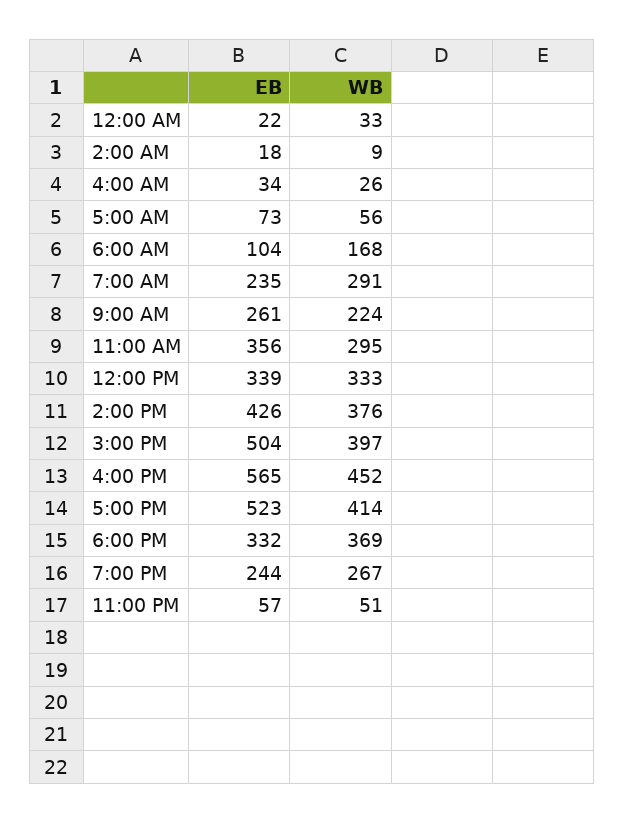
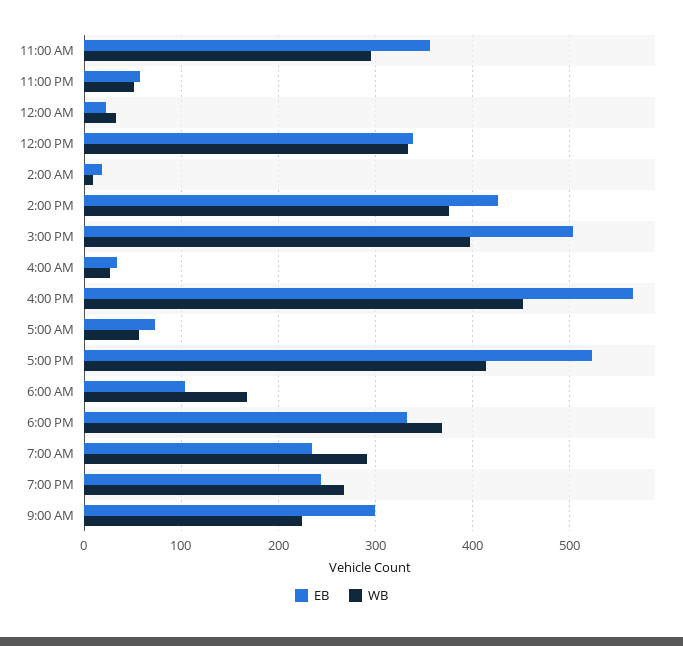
  {
    "EB": {
      "12:00 AM": 22,
      "2:00 AM": 18,
      "4:00 AM": 34,
      "5:00 AM": 73,
      "6:00 AM": 104,
      "7:00 AM": 235,
-     "9:00 AM": 261,
+     "9:00 AM": 300,
      "11:00 AM": 356,
      "12:00 PM": 339,
      "2:00 PM": 426,
      "3:00 PM": 504,
      "4:00 PM": 565,
      "5:00 PM": 523,
      "6:00 PM": 332,
      "7:00 PM": 244,
      "11:00 PM": 57
    },
    "WB": {
      "12:00 AM": 33,
      "2:00 AM": 9,
      "4:00 AM": 26,
      "5:00 AM": 56,
      "6:00 AM": 168,
      "7:00 AM": 291,
      "9:00 AM": 224,
      "11:00 AM": 295,
      "12:00 PM": 333,
      "2:00 PM": 376,
      "3:00 PM": 397,
      "4:00 PM": 452,
      "5:00 PM": 414,
      "6:00 PM": 369,
      "7:00 PM": 267,
      "11:00 PM": 51
    }
  }

